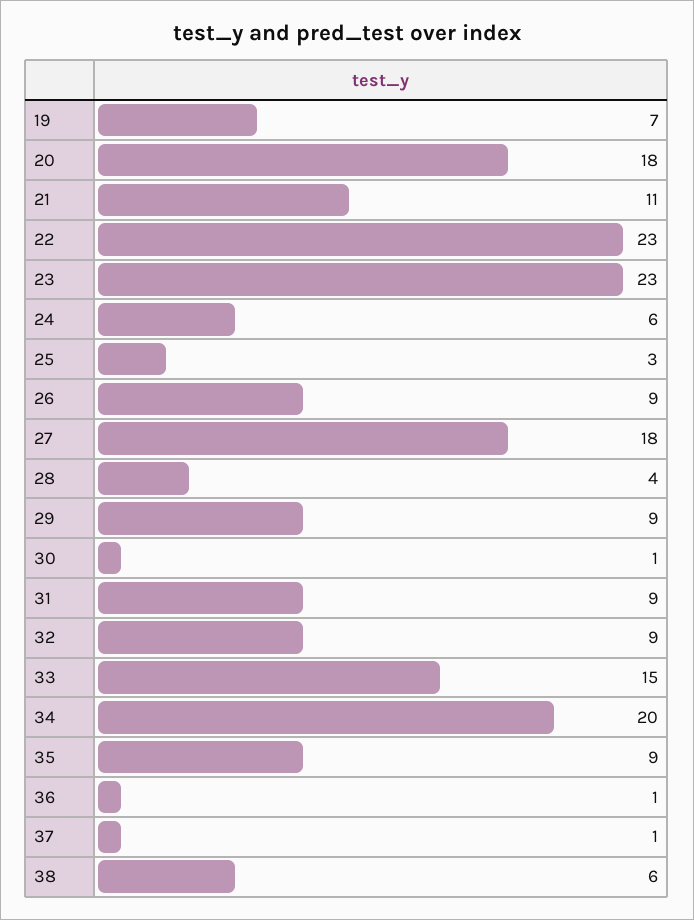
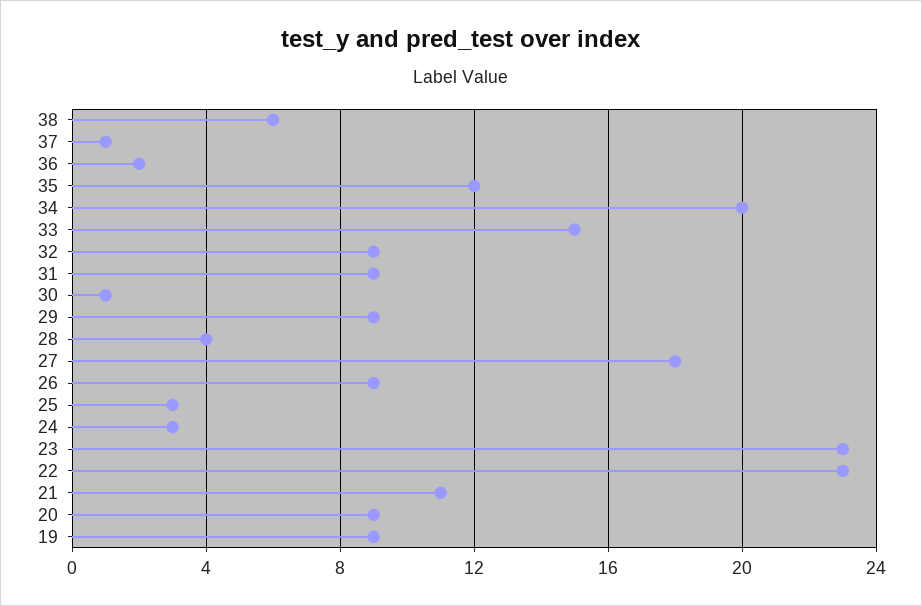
  {
-   "19": 7,
+   "19": 9,
-   "20": 18,
+   "20": 9,
    "21": 11,
    "22": 23,
    "23": 23,
-   "24": 6,
+   "24": 3,
    "25": 3,
    "26": 9,
    "27": 18,
    "28": 4,
    "29": 9,
    "30": 1,
    "31": 9,
    "32": 9,
    "33": 15,
    "34": 20,
-   "35": 9,
+   "35": 12,
-   "36": 1,
+   "36": 2,
    "37": 1,
    "38": 6
  }

